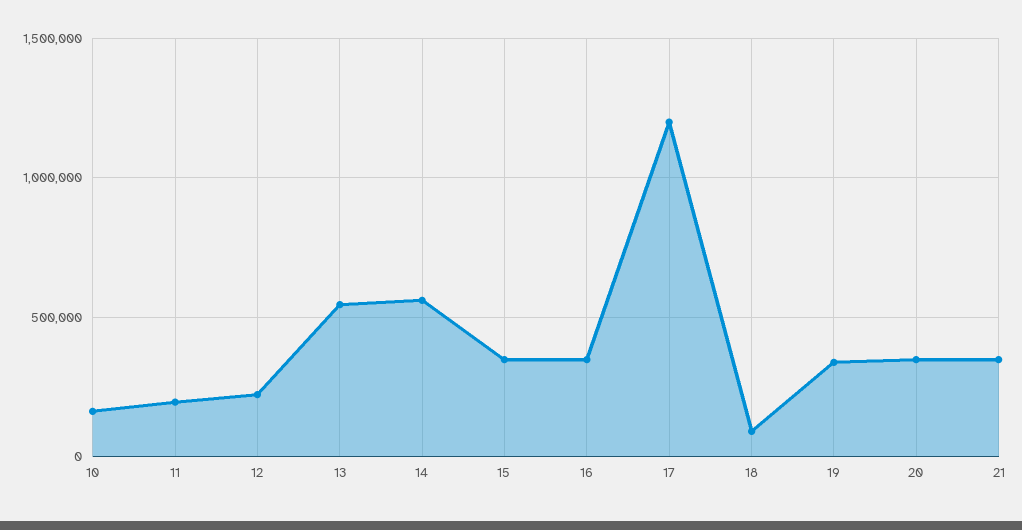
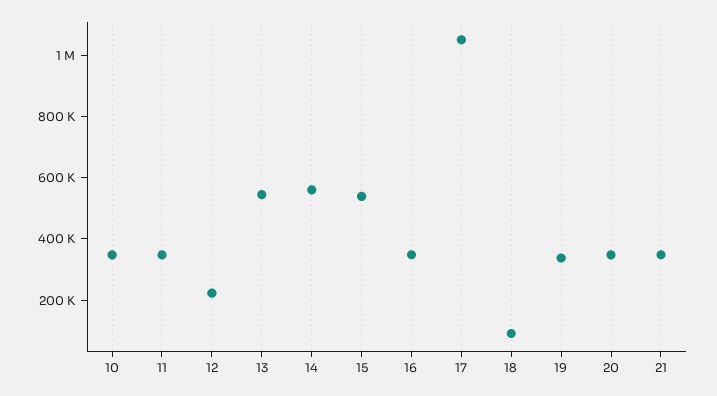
  {
-   "10": 150000,
+   "10": 350000,
-   "11": 200000,
+   "11": 350000,
    "12": 200000,
    "13": 550000,
    "14": 550000,
-   "15": 350000,
+   "15": 550000,
    "16": 350000,
-   "17": 1200000,
+   "17": 1050000,
    "18": 100000,
    "19": 350000,
    "20": 350000,
    "21": 350000
  }

